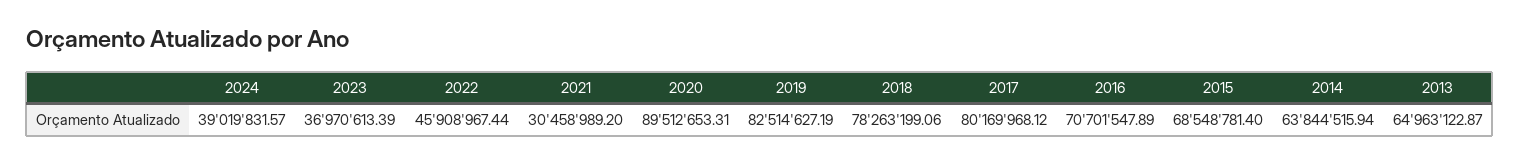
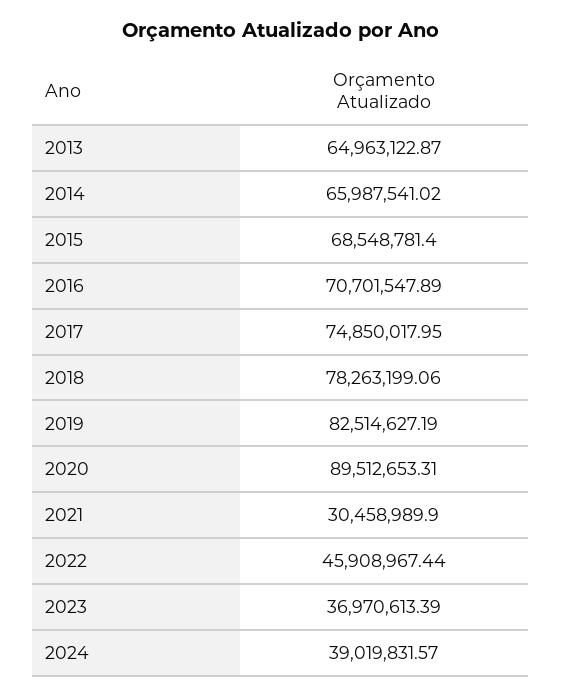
  {
    "2024": 39019831.57,
    "2023": 36970613.39,
    "2022": 45908967.44,
-   "2021": 30458989.2,
+   "2021": 30458989.9,
    "2020": 89512653.31,
    "2019": 82514627.19,
    "2018": 78263199.06,
-   "2017": 80169968.12,
+   "2017": 74850017.95,
    "2016": 70701547.89,
    "2015": 68548781.4,
-   "2014": 63844515.94,
+   "2014": 65987541.02,
    "2013": 64963122.87
  }

